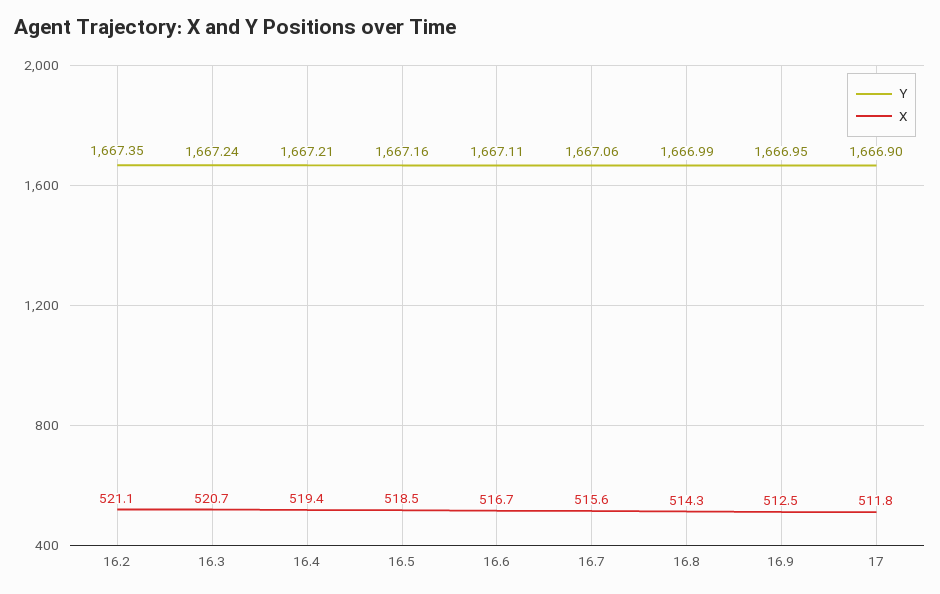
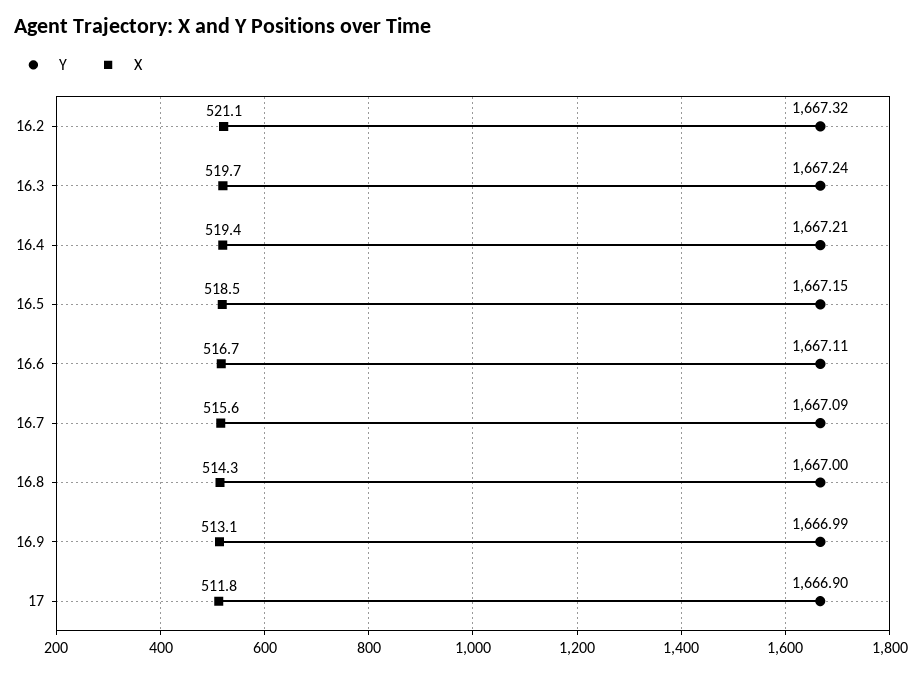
  {
    "Y": {
-     "16.2": 1667.35,
+     "16.2": 1667.32,
      "16.3": 1667.24,
      "16.4": 1667.21,
-     "16.5": 1667.16,
+     "16.5": 1667.15,
      "16.6": 1667.11,
-     "16.7": 1667.06,
+     "16.7": 1667.09,
-     "16.8": 1666.99,
+     "16.8": 1667,
-     "16.9": 1666.95,
+     "16.9": 1666.99,
      "17": 1666.9
    },
    "X": {
      "16.2": 521.1,
-     "16.3": 520.7,
+     "16.3": 519.7,
      "16.4": 519.4,
      "16.5": 518.5,
      "16.6": 516.7,
      "16.7": 515.6,
      "16.8": 514.3,
-     "16.9": 512.5,
+     "16.9": 513.1,
      "17": 511.8
    }
  }

